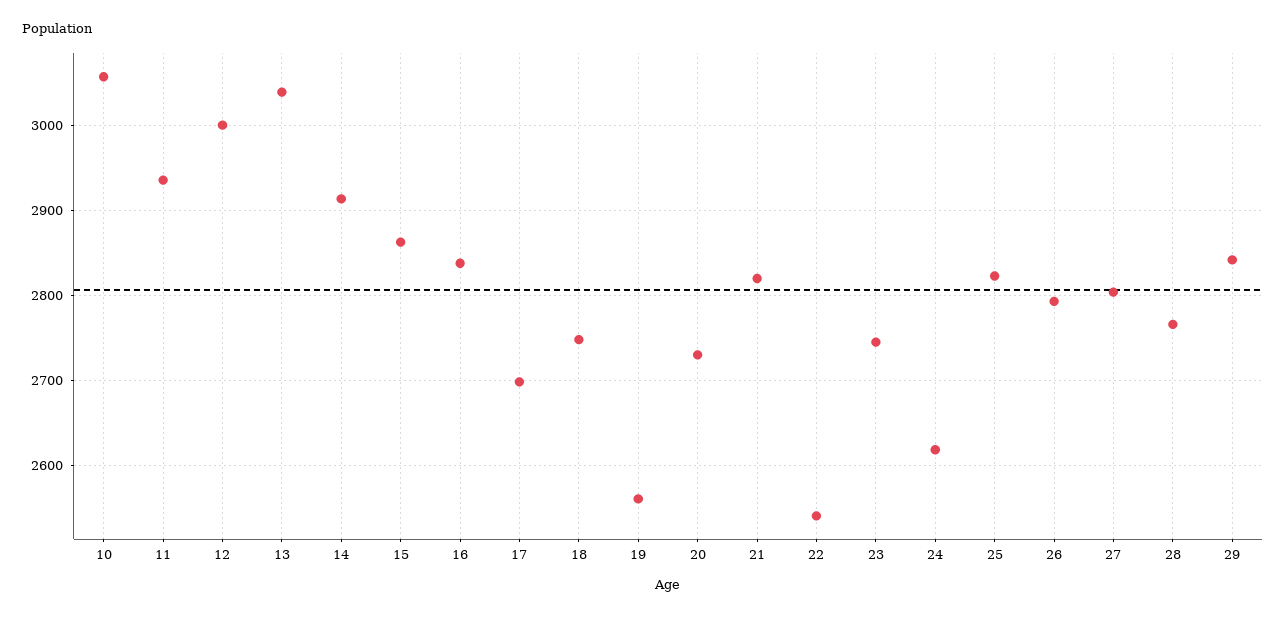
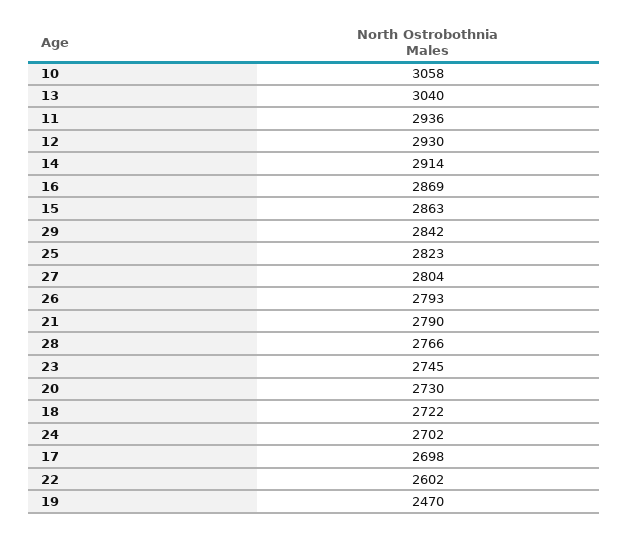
  {
    "10": 3058,
    "11": 2936,
-   "12": 3000,
+   "12": 2930,
    "13": 3040,
    "14": 2914,
    "15": 2863,
-   "16": 2840,
+   "16": 2869,
    "17": 2698,
-   "18": 2750,
+   "18": 2722,
-   "19": 2560,
+   "19": 2470,
    "20": 2730,
-   "21": 2820,
+   "21": 2790,
-   "22": 2540,
+   "22": 2602,
    "23": 2745,
-   "24": 2620,
+   "24": 2702,
    "25": 2823,
    "26": 2793,
    "27": 2804,
    "28": 2766,
    "29": 2842
  }

